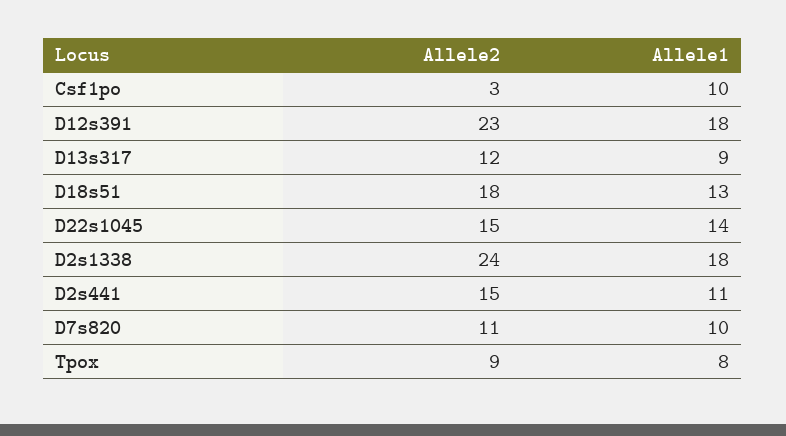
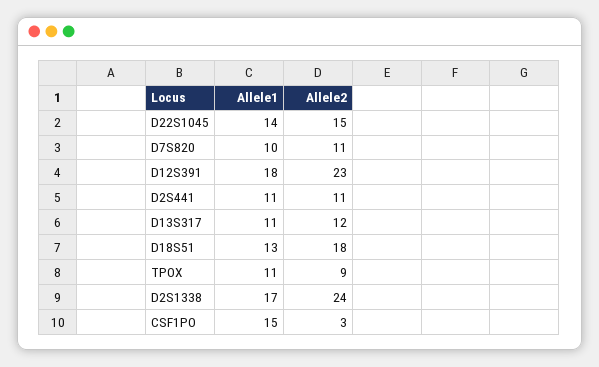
  {
    "Allele2": {
      "Csf1po": 3,
      "D12s391": 23,
      "D13s317": 12,
      "D18s51": 18,
      "D22s1045": 15,
      "D2s1338": 24,
-     "D2s441": 15,
+     "D2s441": 11,
      "D7s820": 11,
      "Tpox": 9
    },
    "Allele1": {
-     "Csf1po": 10,
+     "Csf1po": 15,
      "D12s391": 18,
-     "D13s317": 9,
+     "D13s317": 11,
      "D18s51": 13,
      "D22s1045": 14,
-     "D2s1338": 18,
+     "D2s1338": 17,
      "D2s441": 11,
      "D7s820": 10,
-     "Tpox": 8
+     "Tpox": 11
    }
  }

